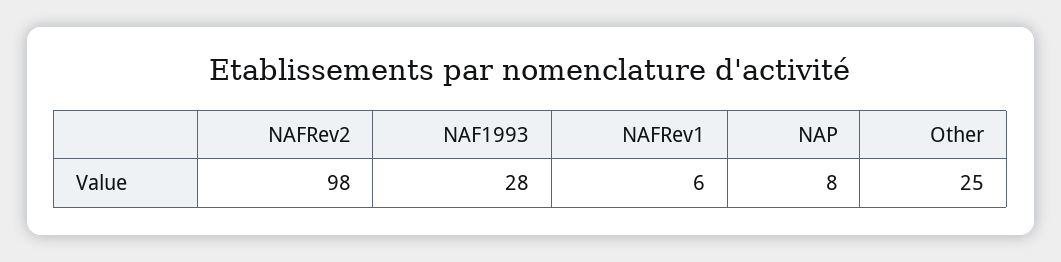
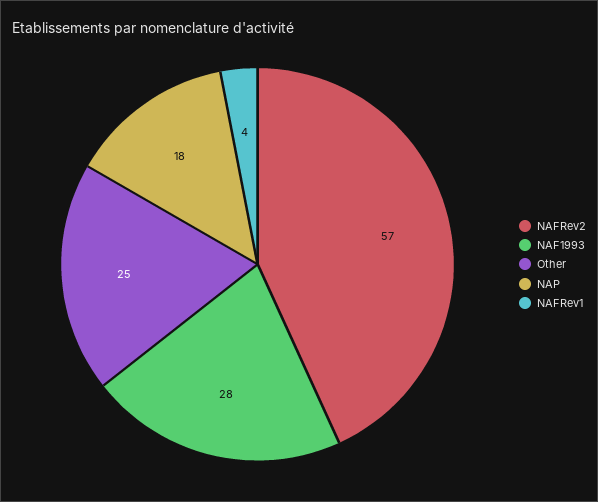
  {
-   "NAFRev2": 98,
+   "NAFRev2": 57,
    "NAF1993": 28,
-   "NAFRev1": 6,
+   "NAFRev1": 4,
-   "NAP": 8,
+   "NAP": 18,
    "Other": 25
  }

